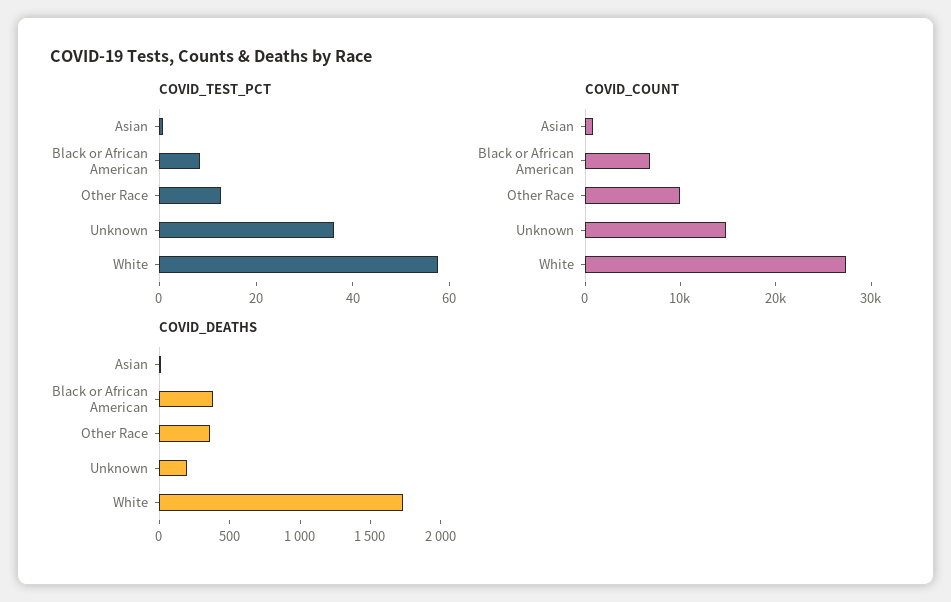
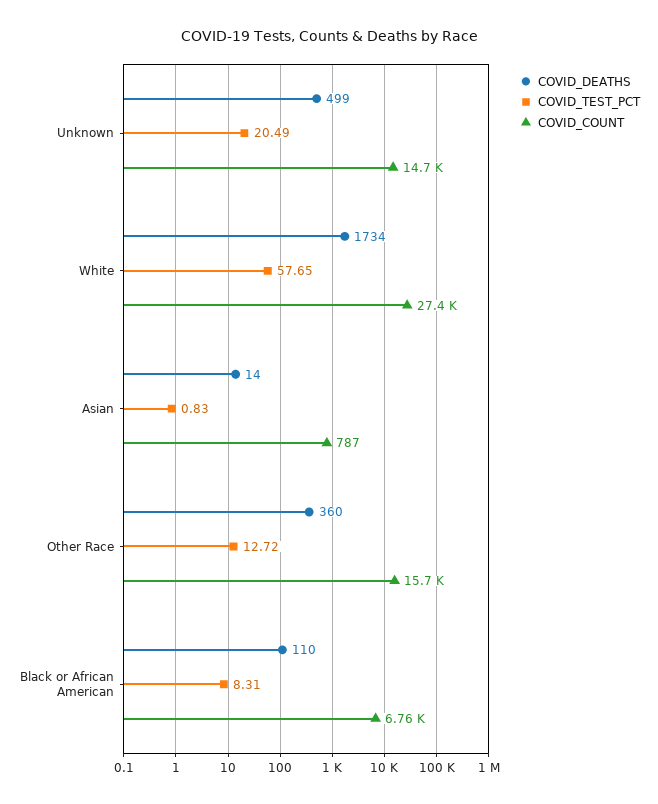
  {
    "COVID_TEST_PCT": {
      "Asian": 0.83,
      "Black or African American": 8.31,
      "Other Race": 12.72,
-     "Unknown": 35,
+     "Unknown": 20.49,
      "White": 57.65
    },
    "COVID_COUNT": {
      "Asian": 787,
      "Black or African American": 6760,
-     "Other Race": 10000,
+     "Other Race": 15700,
      "Unknown": 14700,
      "White": 27400
    },
    "COVID_DEATHS": {
      "Asian": 14,
-     "Black or African American": 400,
+     "Black or African American": 110,
      "Other Race": 360,
-     "Unknown": 200,
+     "Unknown": 499,
      "White": 1734
    }
  }

